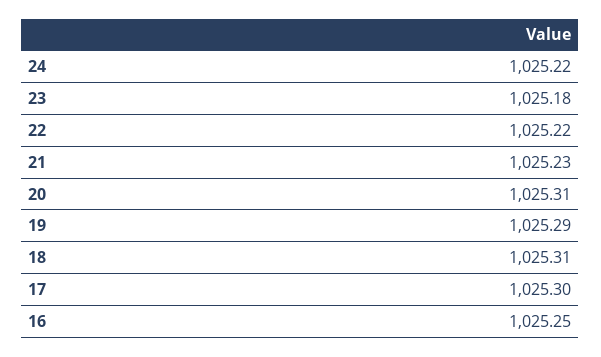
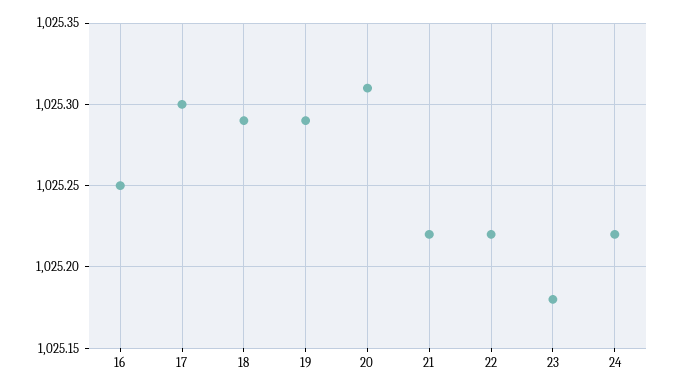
  {
    "24": 1025.22,
    "23": 1025.18,
    "22": 1025.22,
-   "21": 1025.23,
+   "21": 1025.22,
    "20": 1025.31,
    "19": 1025.29,
-   "18": 1025.31,
+   "18": 1025.29,
    "17": 1025.3,
    "16": 1025.25
  }

